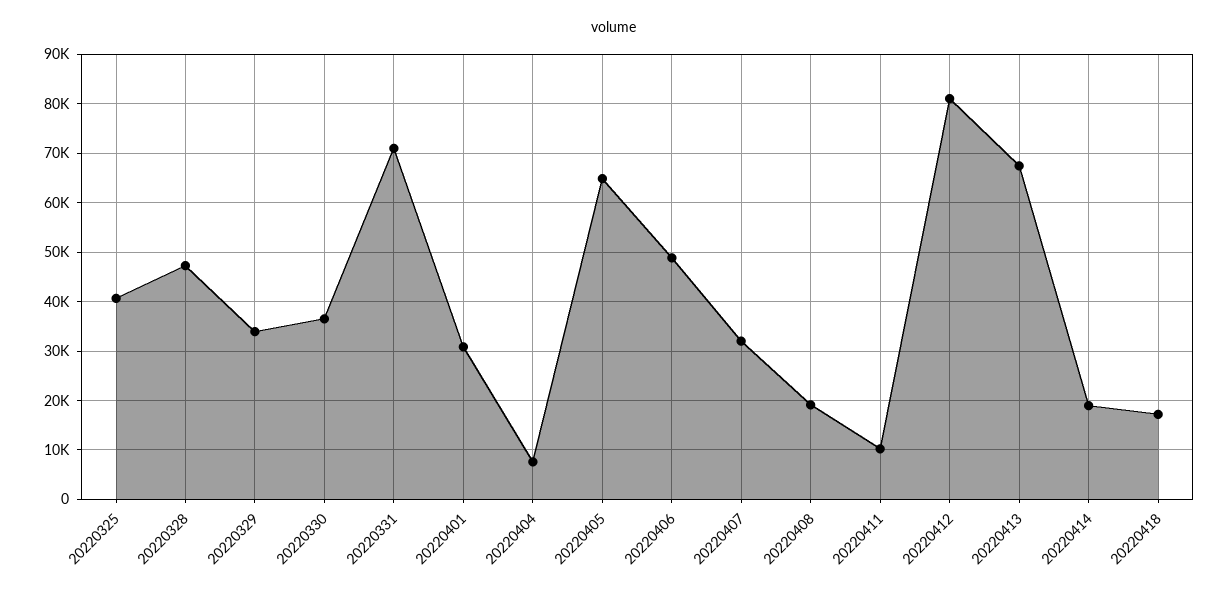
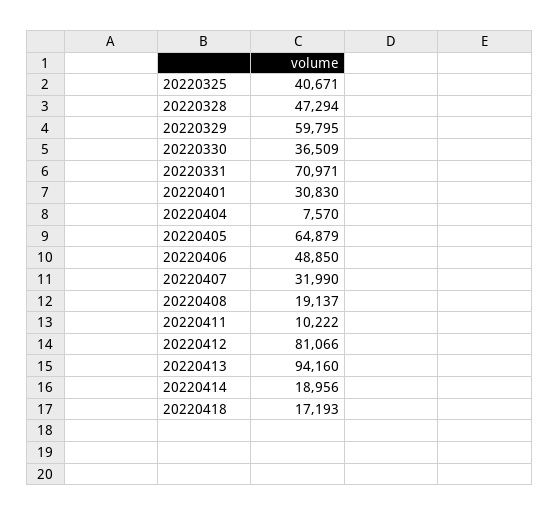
  {
    "20220325": 40671,
    "20220328": 47294,
-   "20220329": 34000,
+   "20220329": 59795,
    "20220330": 36509,
    "20220331": 70971,
    "20220401": 30830,
    "20220404": 7570,
    "20220405": 64879,
    "20220406": 48850,
    "20220407": 31990,
    "20220408": 19137,
    "20220411": 10222,
    "20220412": 81066,
-   "20220413": 68000,
+   "20220413": 94160,
    "20220414": 18956,
    "20220418": 17193
  }

